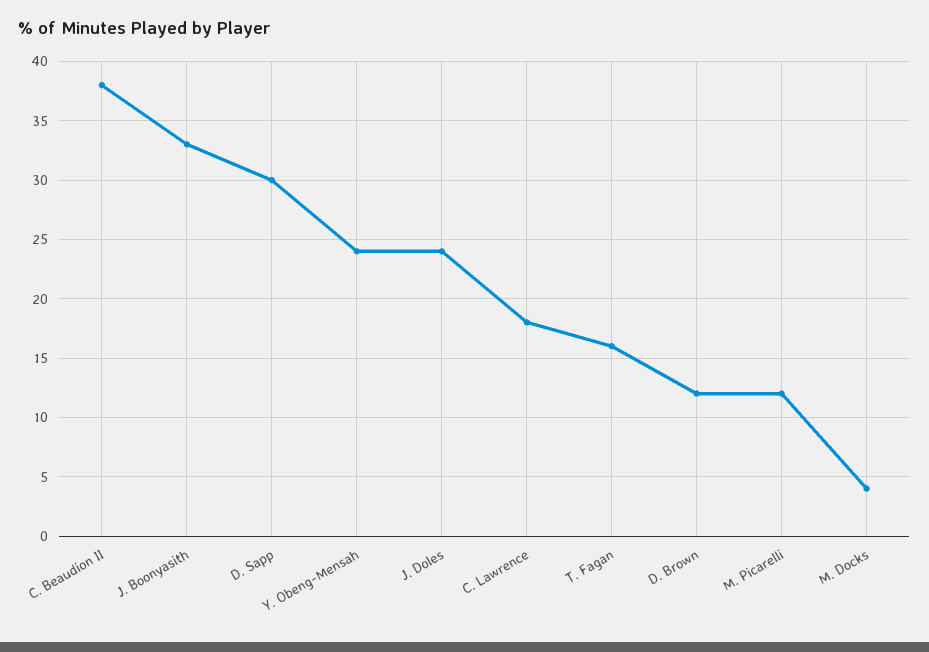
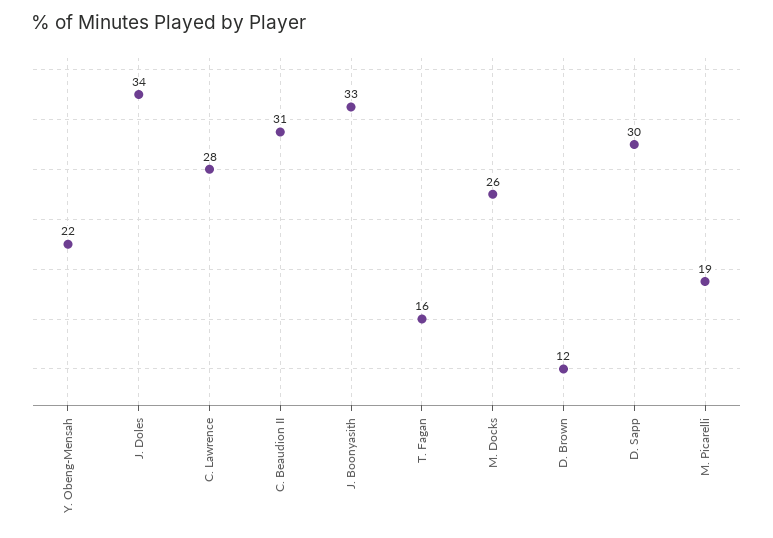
  {
-   "C. Beaudion II": 38,
+   "C. Beaudion II": 31,
    "J. Boonyasith": 33,
    "D. Sapp": 30,
-   "Y. Obeng-Mensah": 24,
+   "Y. Obeng-Mensah": 22,
-   "J. Doles": 24,
+   "J. Doles": 34,
-   "C. Lawrence": 18,
+   "C. Lawrence": 28,
    "T. Fagan": 16,
    "D. Brown": 12,
-   "M. Picarelli": 12,
+   "M. Picarelli": 19,
-   "M. Docks": 4
+   "M. Docks": 26
  }

